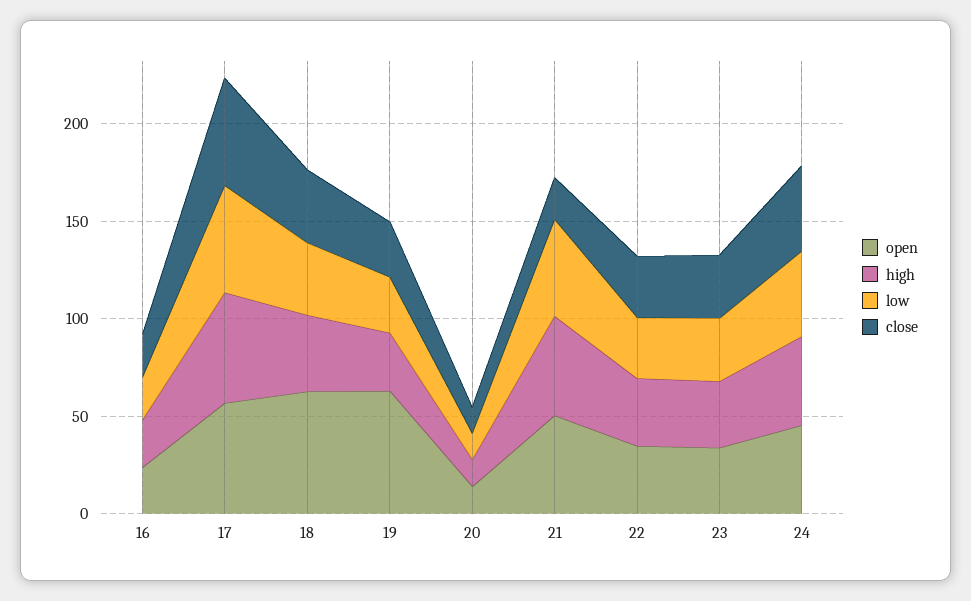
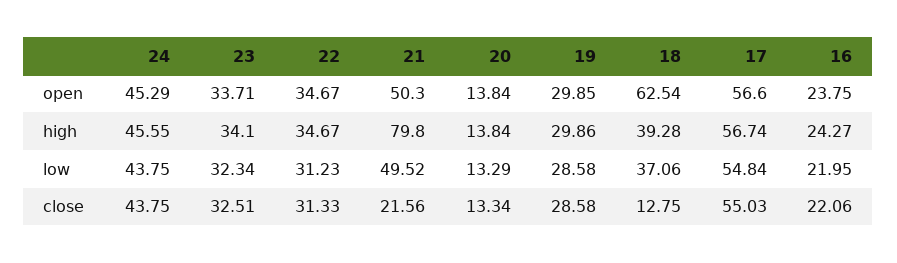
  {
    "open": {
      "16": 23.75,
      "17": 56.6,
      "18": 62.54,
-     "19": 60,
+     "19": 29.85,
      "20": 13.84,
      "21": 50.3,
      "22": 34.67,
      "23": 33.71,
      "24": 45.29
    },
    "high": {
      "16": 24.27,
      "17": 56.74,
      "18": 39.28,
      "19": 29.86,
      "20": 13.84,
-     "21": 50,
+     "21": 79.8,
      "22": 34.67,
      "23": 34.1,
      "24": 45.55
    },
    "low": {
      "16": 21.95,
      "17": 54.84,
      "18": 37.06,
      "19": 28.58,
      "20": 13.29,
      "21": 49.52,
      "22": 31.23,
      "23": 32.34,
      "24": 43.75
    },
    "close": {
      "16": 22.06,
      "17": 55.03,
-     "18": 40,
+     "18": 12.75,
      "19": 28.58,
      "20": 13.34,
      "21": 21.56,
      "22": 31.33,
      "23": 32.51,
      "24": 43.75
    }
  }

